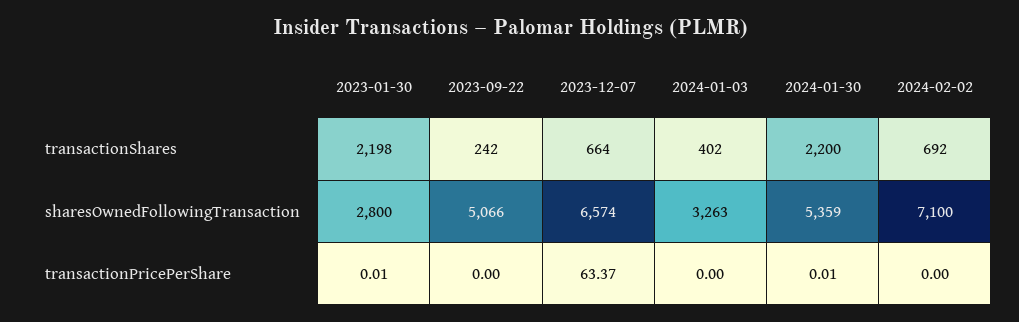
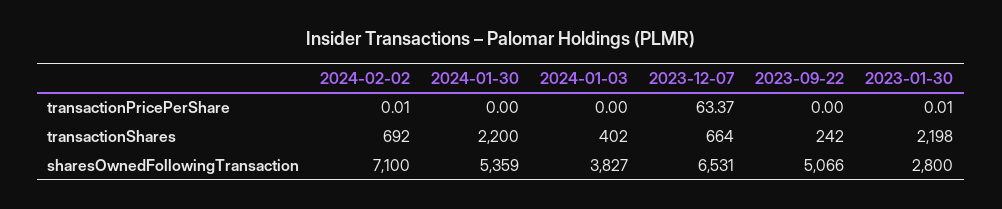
  {
    "2023-01-30": {
      "transactionShares": 2198,
      "sharesOwnedFollowingTransaction": 2800,
      "transactionPricePerShare": 0.01
    },
    "2023-09-22": {
      "transactionShares": 242,
      "sharesOwnedFollowingTransaction": 5066,
      "transactionPricePerShare": 0
    },
    "2023-12-07": {
      "transactionShares": 664,
-     "sharesOwnedFollowingTransaction": 6574,
+     "sharesOwnedFollowingTransaction": 6531,
      "transactionPricePerShare": 63.37
    },
    "2024-01-03": {
      "transactionShares": 402,
-     "sharesOwnedFollowingTransaction": 3263,
+     "sharesOwnedFollowingTransaction": 3827,
      "transactionPricePerShare": 0
    },
    "2024-01-30": {
      "transactionShares": 2200,
      "sharesOwnedFollowingTransaction": 5359,
-     "transactionPricePerShare": 0.01
+     "transactionPricePerShare": 0
    },
    "2024-02-02": {
      "transactionShares": 692,
      "sharesOwnedFollowingTransaction": 7100,
-     "transactionPricePerShare": 0
+     "transactionPricePerShare": 0.01
    }
  }

